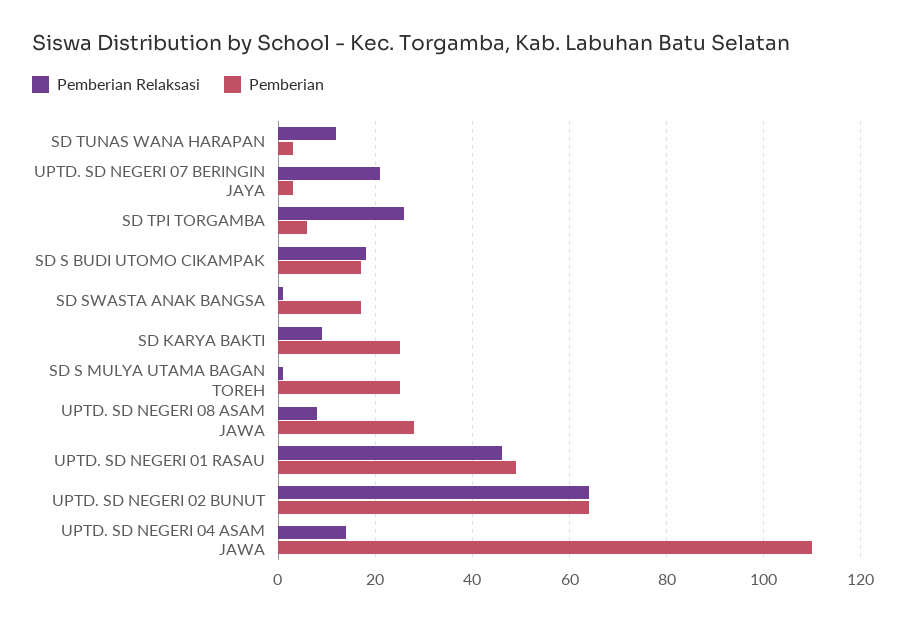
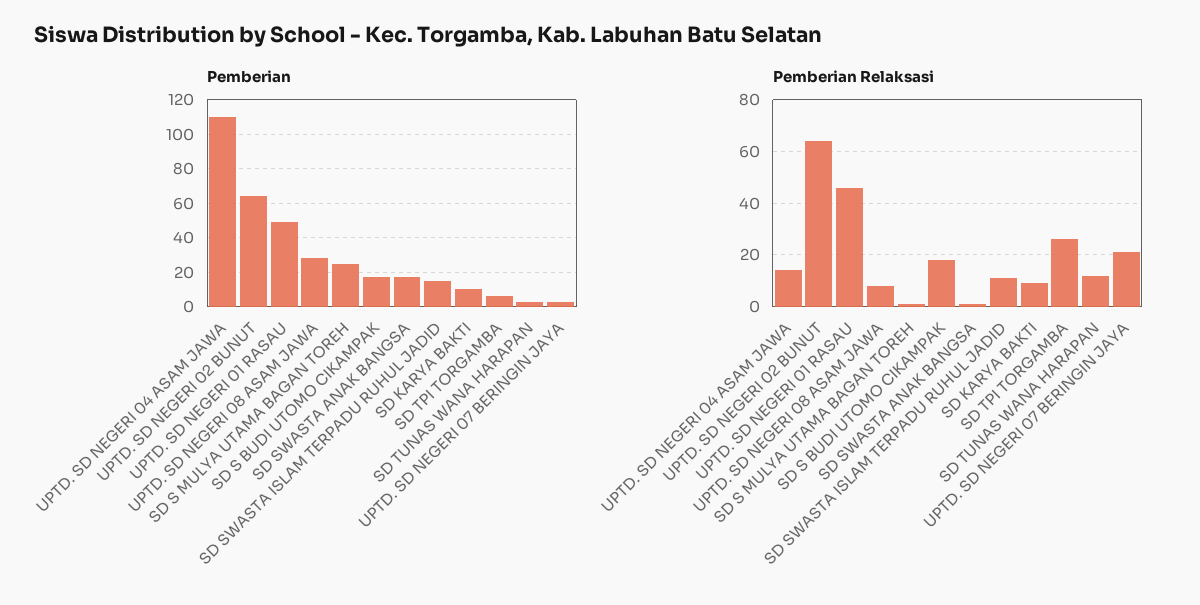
  {
    "Pemberian Relaksasi": {
      "SD TUNAS WANA HARAPAN": 10,
      "UPTD. SD NEGERI 07 BERINGIN JAYA": 20,
      "SD TPI TORGAMBA": 25,
      "SD S BUDI UTOMO CIKAMPAK": 20,
      "SD SWASTA ANAK BANGSA": 0,
      "SD KARYA BAKTI": 10,
      "SD S MULYA UTAMA BAGAN TOREH": 0,
      "UPTD. SD NEGERI 08 ASAM JAWA": 10,
      "UPTD. SD NEGERI 01 RASAU": 45,
      "UPTD. SD NEGERI 02 BUNUT": 65,
-     "UPTD. SD NEGERI 04 ASAM JAWA": 15
+     "UPTD. SD NEGERI 04 ASAM JAWA": 15,
+     "SD SWASTA ISLAM TERPADU RUHUL JADID": 10
    },
    "Pemberian": {
      "SD TUNAS WANA HARAPAN": 5,
      "UPTD. SD NEGERI 07 BERINGIN JAYA": 5,
      "SD TPI TORGAMBA": 5,
      "SD S BUDI UTOMO CIKAMPAK": 15,
      "SD SWASTA ANAK BANGSA": 15,
-     "SD KARYA BAKTI": 25,
+     "SD KARYA BAKTI": 10,
      "SD S MULYA UTAMA BAGAN TOREH": 25,
      "UPTD. SD NEGERI 08 ASAM JAWA": 30,
      "UPTD. SD NEGERI 01 RASAU": 50,
      "UPTD. SD NEGERI 02 BUNUT": 65,
-     "UPTD. SD NEGERI 04 ASAM JAWA": 110
+     "UPTD. SD NEGERI 04 ASAM JAWA": 110,
+     "SD SWASTA ISLAM TERPADU RUHUL JADID": 15
    }
  }

